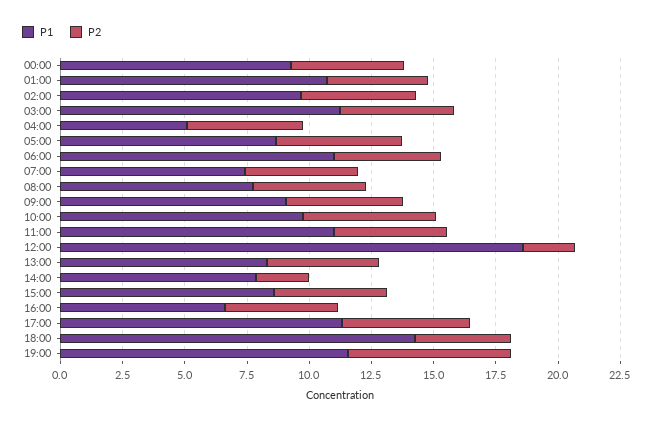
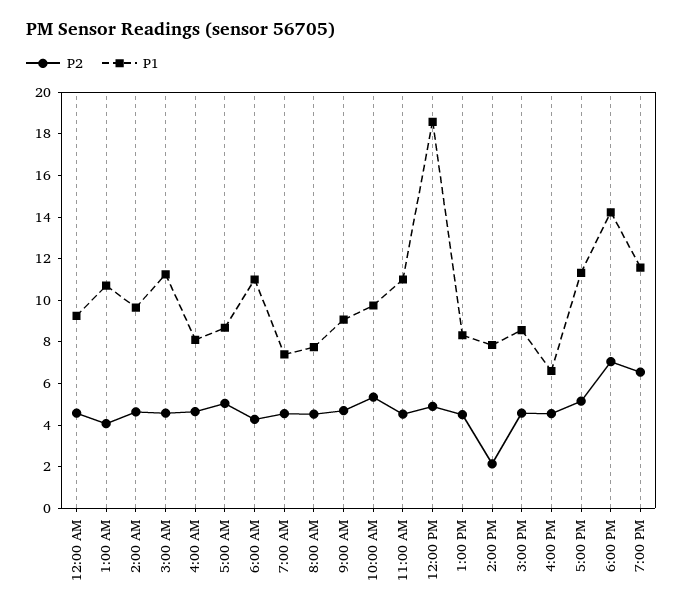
  {
    "P1": {
      "00:00": 9.5,
      "01:00": 10.5,
      "02:00": 9.5,
      "03:00": 11.5,
-     "04:00": 5,
+     "04:00": 8,
      "05:00": 8.5,
      "06:00": 11,
      "07:00": 7.5,
      "08:00": 8,
      "09:00": 9,
      "10:00": 10,
      "11:00": 11,
      "12:00": 18.5,
      "13:00": 8.5,
      "14:00": 8,
      "15:00": 8.5,
      "16:00": 6.5,
      "17:00": 11.5,
      "18:00": 14,
      "19:00": 11.5
    },
    "P2": {
      "00:00": 4.5,
      "01:00": 4,
      "02:00": 4.5,
      "03:00": 4.5,
      "04:00": 4.5,
      "05:00": 5,
      "06:00": 4.5,
      "07:00": 4.5,
      "08:00": 4.5,
      "09:00": 4.5,
      "10:00": 5.5,
      "11:00": 4.5,
-     "12:00": 2,
+     "12:00": 5,
      "13:00": 4.5,
      "14:00": 2,
      "15:00": 4.5,
      "16:00": 4.5,
      "17:00": 5,
-     "18:00": 4,
+     "18:00": 7,
      "19:00": 6.5
    }
  }

